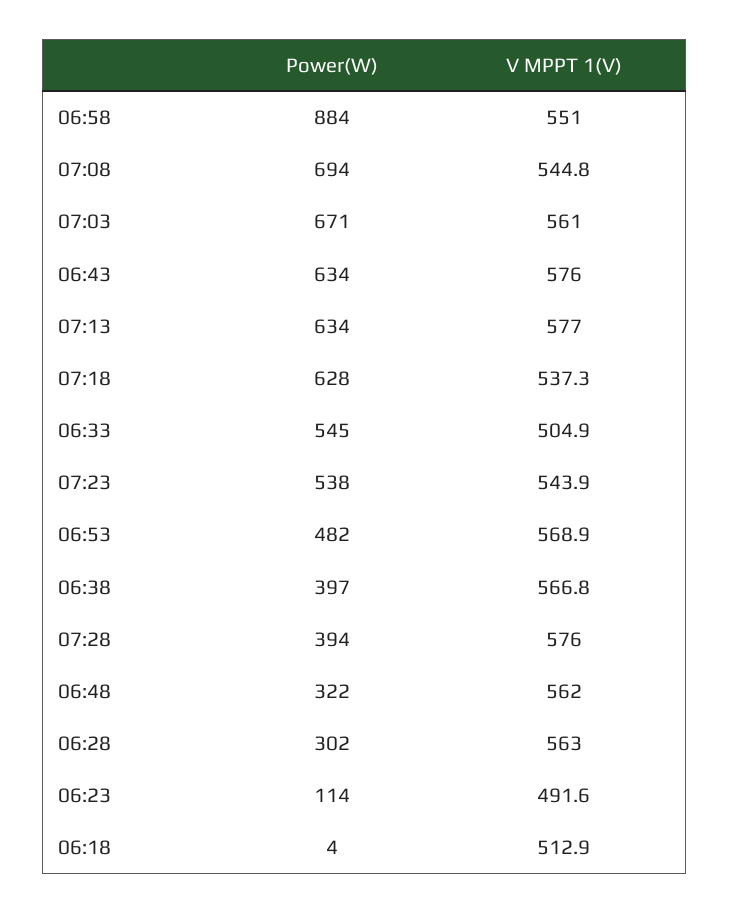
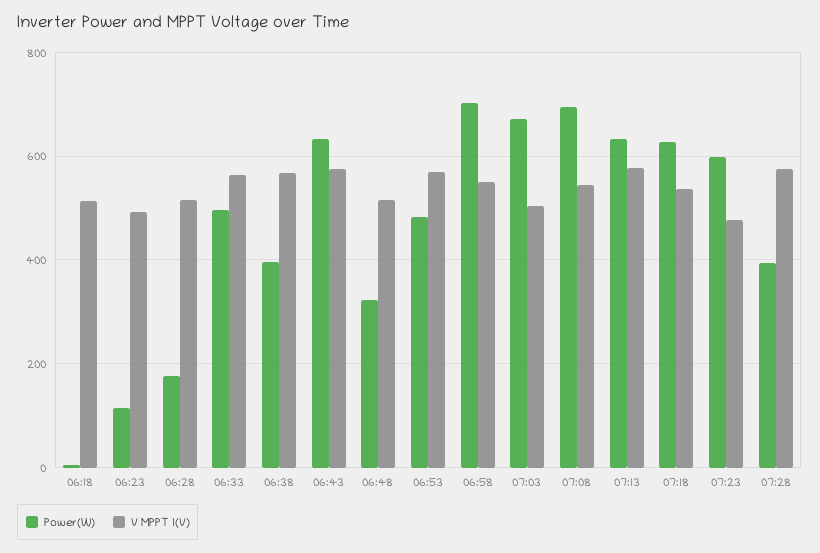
  {
    "Power(W)": {
-     "06:58": 884,
+     "06:58": 700,
      "07:08": 694,
      "07:03": 671,
      "06:43": 634,
      "07:13": 634,
      "07:18": 628,
-     "06:33": 545,
+     "06:33": 500,
-     "07:23": 538,
+     "07:23": 600,
      "06:53": 482,
      "06:38": 397,
      "07:28": 394,
      "06:48": 322,
-     "06:28": 302,
+     "06:28": 180,
      "06:23": 114,
      "06:18": 4
    },
    "V MPPT 1(V)": {
      "06:58": 551,
      "07:08": 544.8,
-     "07:03": 561,
+     "07:03": 500,
      "06:43": 576,
      "07:13": 577,
      "07:18": 537.3,
-     "06:33": 504.9,
+     "06:33": 560,
-     "07:23": 543.9,
+     "07:23": 480,
      "06:53": 568.9,
      "06:38": 566.8,
      "07:28": 576,
-     "06:48": 562,
+     "06:48": 520,
-     "06:28": 563,
+     "06:28": 520,
      "06:23": 491.6,
      "06:18": 512.9
    }
  }

